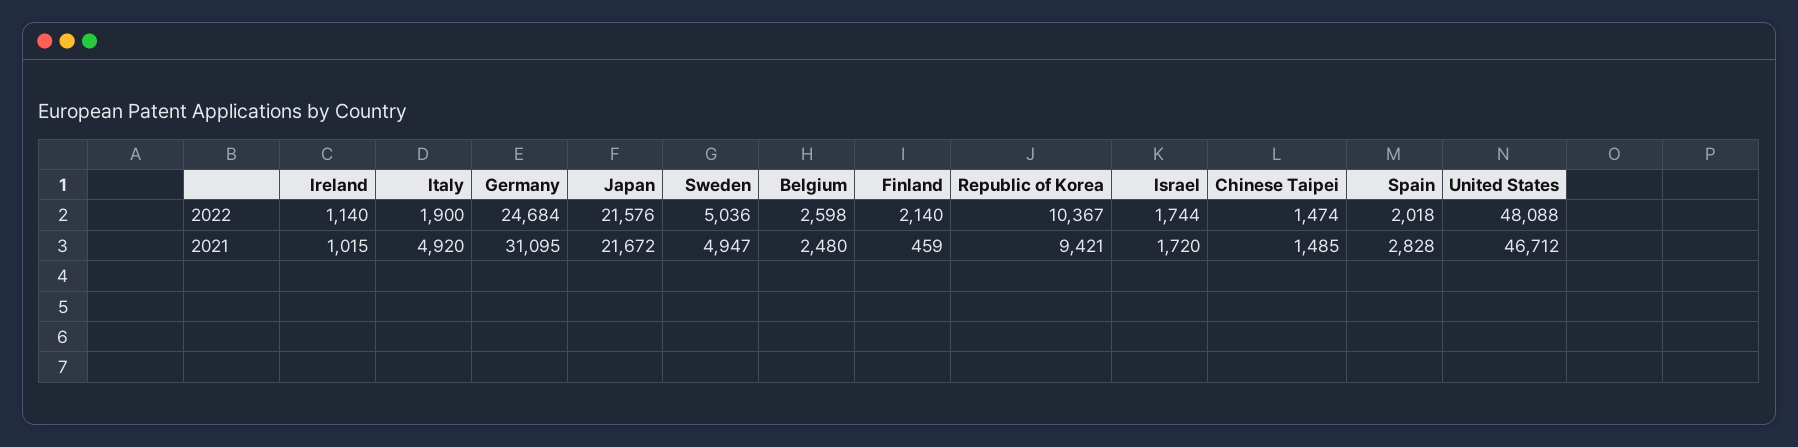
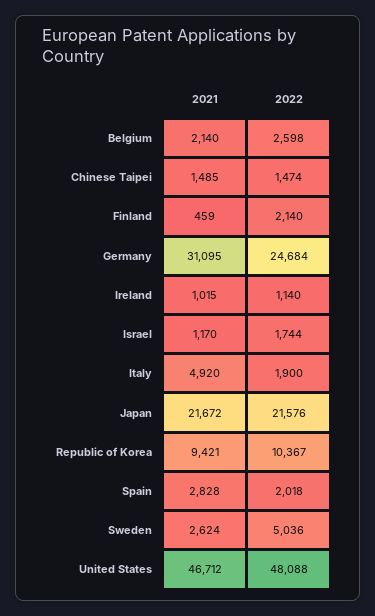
  {
    "Ireland": {
      "2022": 1140,
      "2021": 1015
    },
    "Italy": {
      "2022": 1900,
      "2021": 4920
    },
    "Germany": {
      "2022": 24684,
      "2021": 31095
    },
    "Japan": {
      "2022": 21576,
      "2021": 21672
    },
    "Sweden": {
      "2022": 5036,
-     "2021": 4947
+     "2021": 2624
    },
    "Belgium": {
      "2022": 2598,
-     "2021": 2480
+     "2021": 2140
    },
    "Finland": {
      "2022": 2140,
      "2021": 459
    },
    "Republic of Korea": {
      "2022": 10367,
      "2021": 9421
    },
    "Israel": {
      "2022": 1744,
-     "2021": 1720
+     "2021": 1170
    },
    "Chinese Taipei": {
      "2022": 1474,
      "2021": 1485
    },
    "Spain": {
      "2022": 2018,
      "2021": 2828
    },
    "United States": {
      "2022": 48088,
      "2021": 46712
    }
  }

